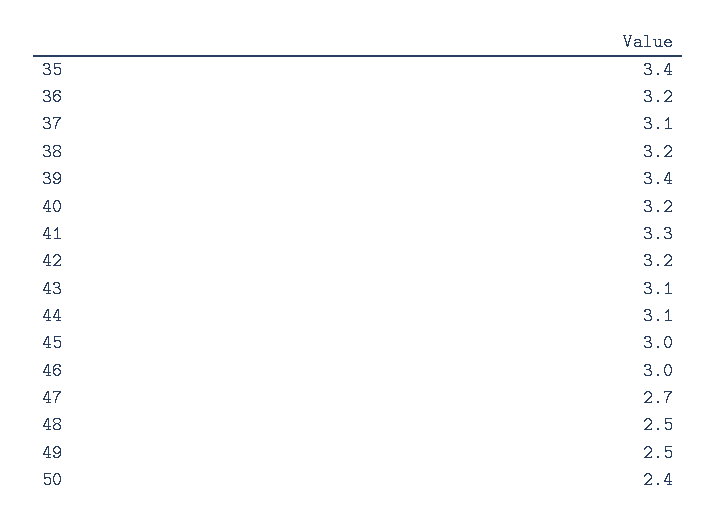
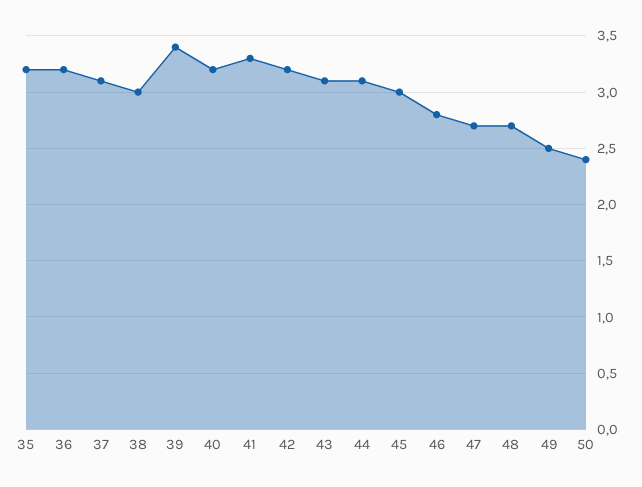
  {
-   "35": 3.4,
+   "35": 3.2,
    "36": 3.2,
    "37": 3.1,
-   "38": 3.2,
+   "38": 3,
    "39": 3.4,
    "40": 3.2,
    "41": 3.3,
    "42": 3.2,
    "43": 3.1,
    "44": 3.1,
    "45": 3,
-   "46": 3,
+   "46": 2.8,
    "47": 2.7,
-   "48": 2.5,
+   "48": 2.7,
    "49": 2.5,
    "50": 2.4
  }

